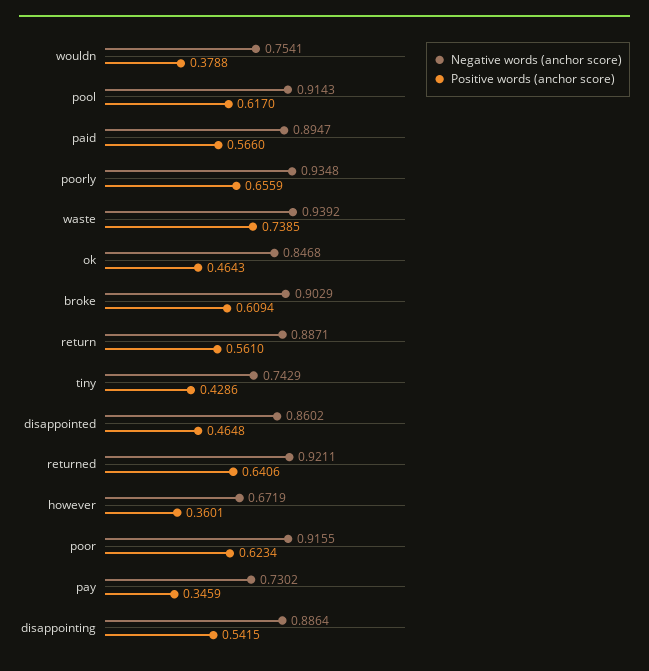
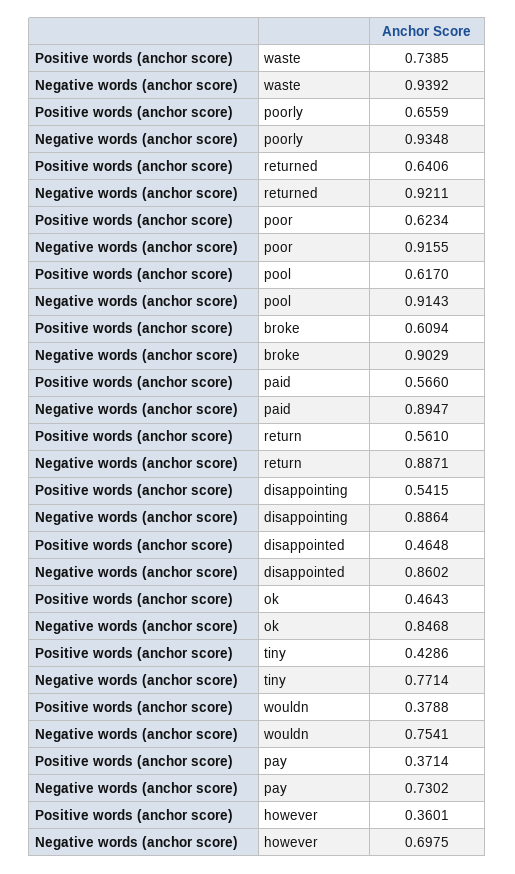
  {
    "Negative words (anchor score)": {
      "wouldn": 0.7541,
      "pool": 0.9143,
      "paid": 0.8947,
      "poorly": 0.9348,
      "waste": 0.9392,
      "ok": 0.8468,
      "broke": 0.9029,
      "return": 0.8871,
-     "tiny": 0.7429,
+     "tiny": 0.7714,
      "disappointed": 0.8602,
      "returned": 0.9211,
-     "however": 0.6719,
+     "however": 0.6975,
      "poor": 0.9155,
      "pay": 0.7302,
      "disappointing": 0.8864
    },
    "Positive words (anchor score)": {
      "wouldn": 0.3788,
      "pool": 0.617,
      "paid": 0.566,
      "poorly": 0.6559,
      "waste": 0.7385,
      "ok": 0.4643,
      "broke": 0.6094,
      "return": 0.561,
      "tiny": 0.4286,
      "disappointed": 0.4648,
      "returned": 0.6406,
      "however": 0.3601,
      "poor": 0.6234,
-     "pay": 0.3459,
+     "pay": 0.3714,
      "disappointing": 0.5415
    }
  }

